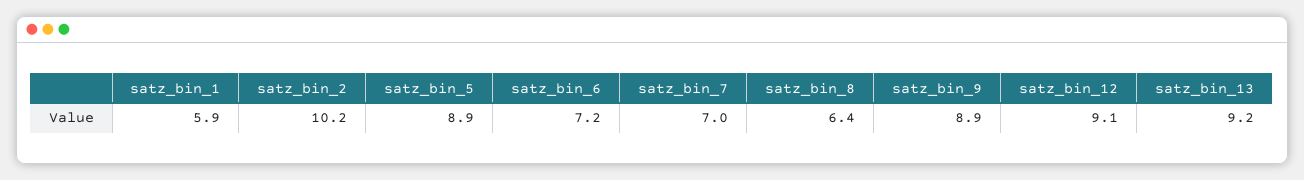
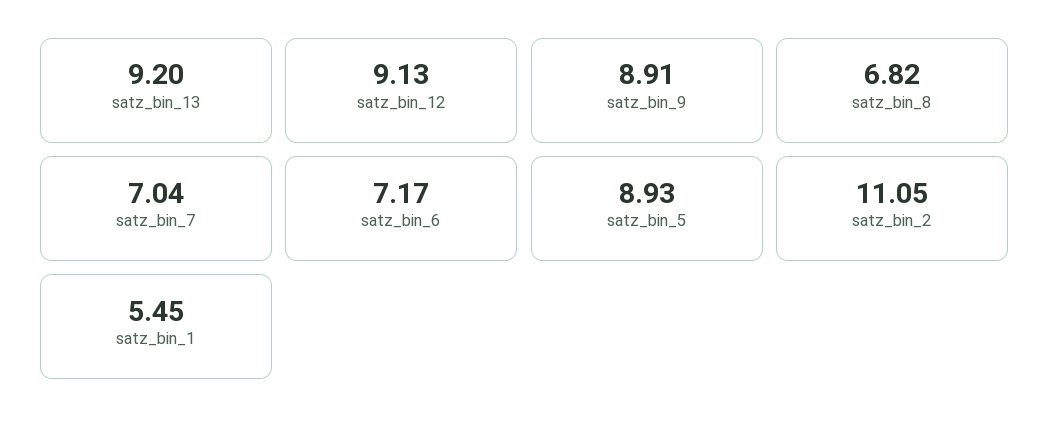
  {
-   "satz_bin_1": 5.9,
+   "satz_bin_1": 5.45,
-   "satz_bin_2": 10.2,
+   "satz_bin_2": 11.05,
    "satz_bin_5": 8.93,
    "satz_bin_6": 7.17,
    "satz_bin_7": 7.04,
-   "satz_bin_8": 6.4,
+   "satz_bin_8": 6.82,
    "satz_bin_9": 8.91,
    "satz_bin_12": 9.13,
    "satz_bin_13": 9.2
  }

